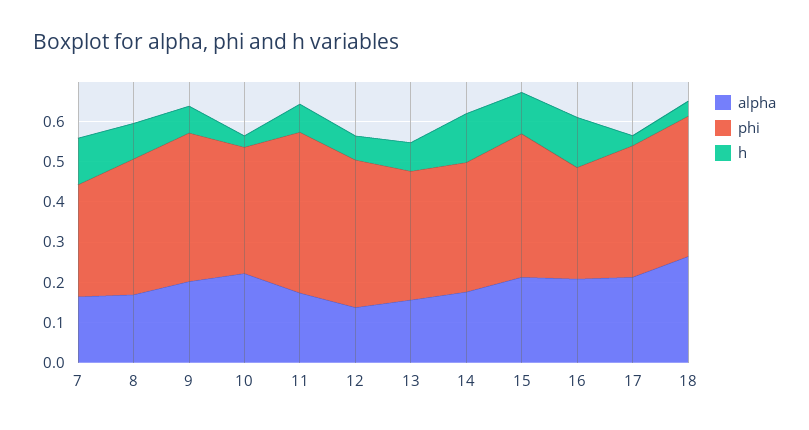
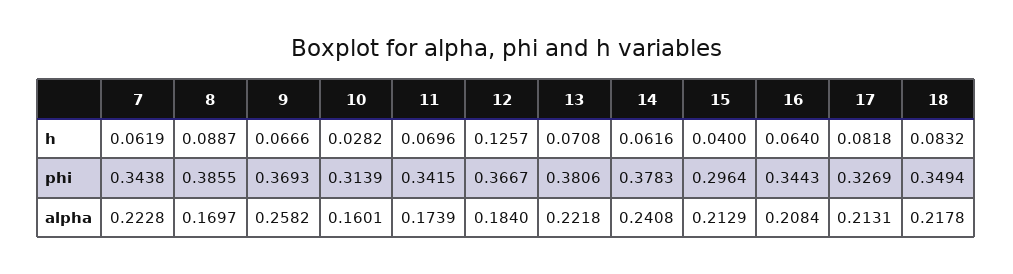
  {
    "alpha": {
-     "7": 0.16,
+     "7": 0.2228,
      "8": 0.1697,
-     "9": 0.2,
+     "9": 0.2582,
-     "10": 0.22,
+     "10": 0.1601,
      "11": 0.1739,
-     "12": 0.14,
+     "12": 0.184,
-     "13": 0.16,
+     "13": 0.2218,
-     "14": 0.18,
+     "14": 0.2408,
      "15": 0.2129,
      "16": 0.2084,
      "17": 0.2131,
-     "18": 0.26
+     "18": 0.2178
    },
    "phi": {
-     "7": 0.28,
+     "7": 0.3438,
-     "8": 0.34,
+     "8": 0.3855,
      "9": 0.3693,
      "10": 0.3139,
-     "11": 0.4,
+     "11": 0.3415,
      "12": 0.3667,
-     "13": 0.32,
+     "13": 0.3806,
-     "14": 0.32,
+     "14": 0.3783,
-     "15": 0.36,
+     "15": 0.2964,
-     "16": 0.28,
+     "16": 0.3443,
      "17": 0.3269,
      "18": 0.3494
    },
    "h": {
-     "7": 0.12,
+     "7": 0.0619,
      "8": 0.0887,
      "9": 0.0666,
      "10": 0.0282,
      "11": 0.0696,
-     "12": 0.06,
+     "12": 0.1257,
      "13": 0.0708,
-     "14": 0.12,
+     "14": 0.0616,
-     "15": 0.1,
+     "15": 0.04,
-     "16": 0.12,
+     "16": 0.064,
-     "17": 0.02,
+     "17": 0.0818,
-     "18": 0.04
+     "18": 0.0832
    }
  }

